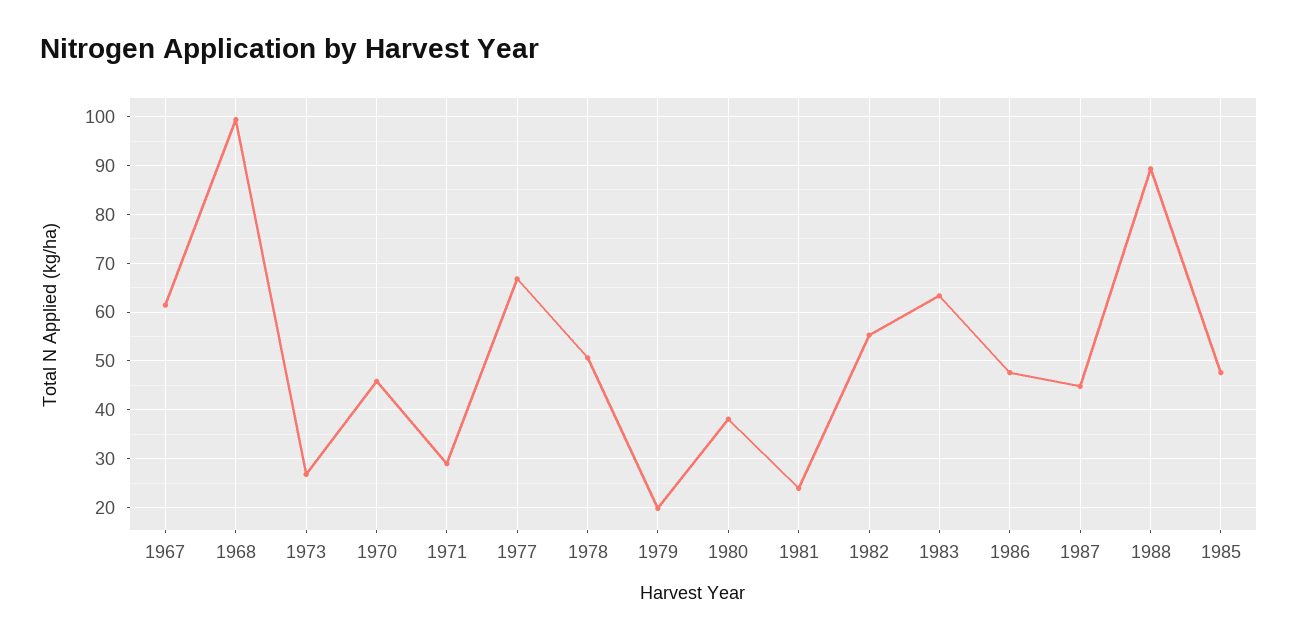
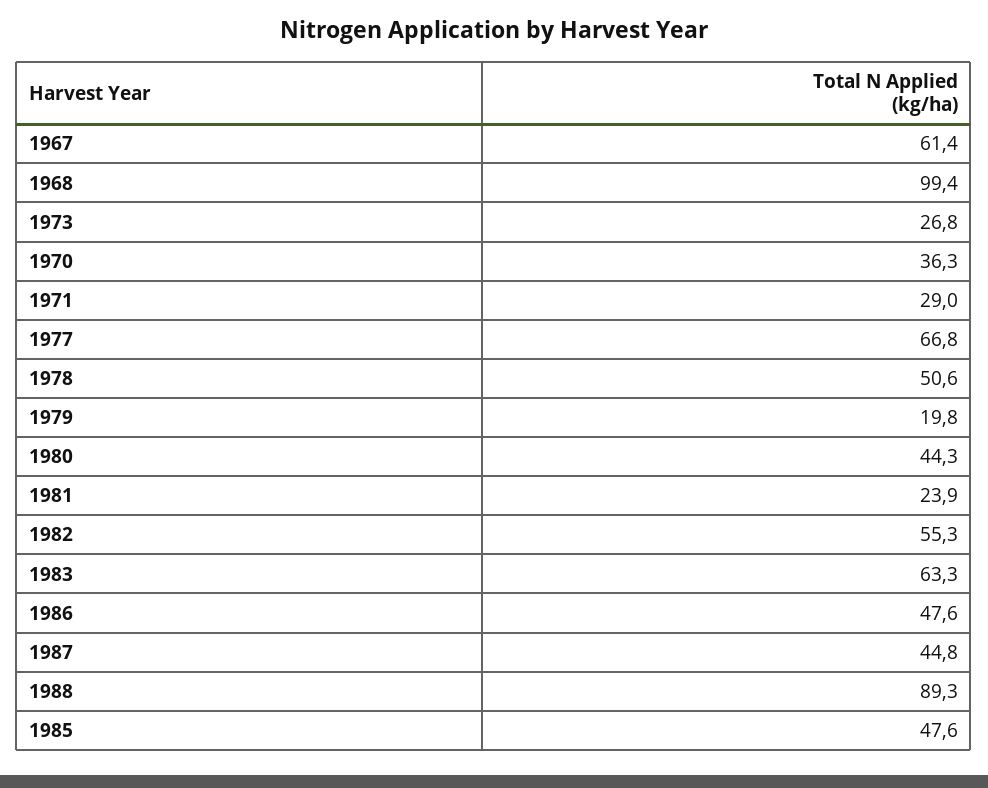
  {
    "1967": 61.4,
    "1968": 99.4,
    "1973": 26.8,
-   "1970": 46,
+   "1970": 36.3,
    "1971": 29,
    "1977": 66.8,
    "1978": 50.6,
    "1979": 19.8,
-   "1980": 38,
+   "1980": 44.3,
    "1981": 23.9,
    "1982": 55.3,
    "1983": 63.3,
    "1986": 47.6,
    "1987": 44.8,
    "1988": 89.3,
    "1985": 47.6
  }

